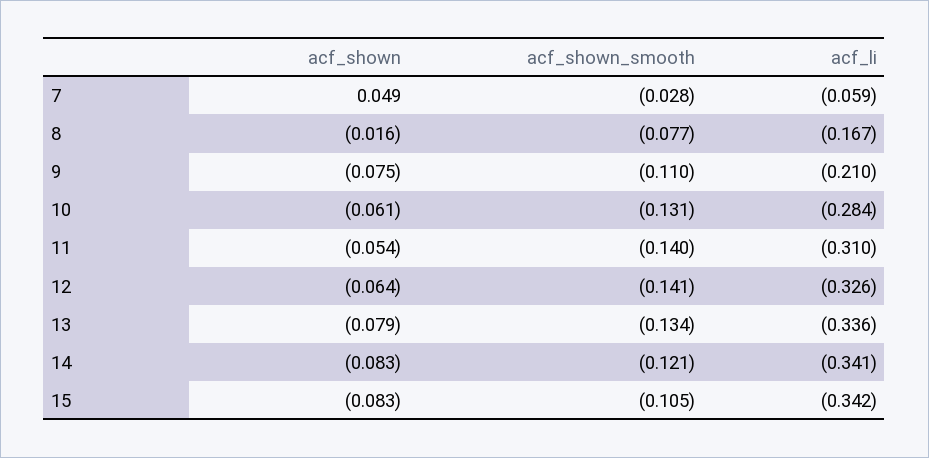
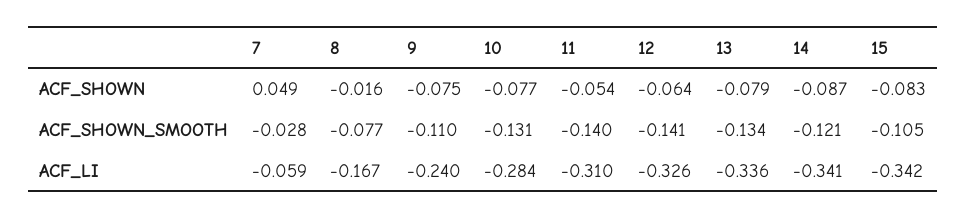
  {
    "acf_shown": {
      "7": 0.049,
      "8": -0.016,
      "9": -0.075,
-     "10": -0.061,
+     "10": -0.077,
      "11": -0.054,
      "12": -0.064,
      "13": -0.079,
-     "14": -0.083,
+     "14": -0.087,
      "15": -0.083
    },
    "acf_shown_smooth": {
      "7": -0.028,
      "8": -0.077,
      "9": -0.11,
      "10": -0.131,
      "11": -0.14,
      "12": -0.141,
      "13": -0.134,
      "14": -0.121,
      "15": -0.105
    },
    "acf_li": {
      "7": -0.059,
      "8": -0.167,
-     "9": -0.21,
+     "9": -0.24,
      "10": -0.284,
      "11": -0.31,
      "12": -0.326,
      "13": -0.336,
      "14": -0.341,
      "15": -0.342
    }
  }

